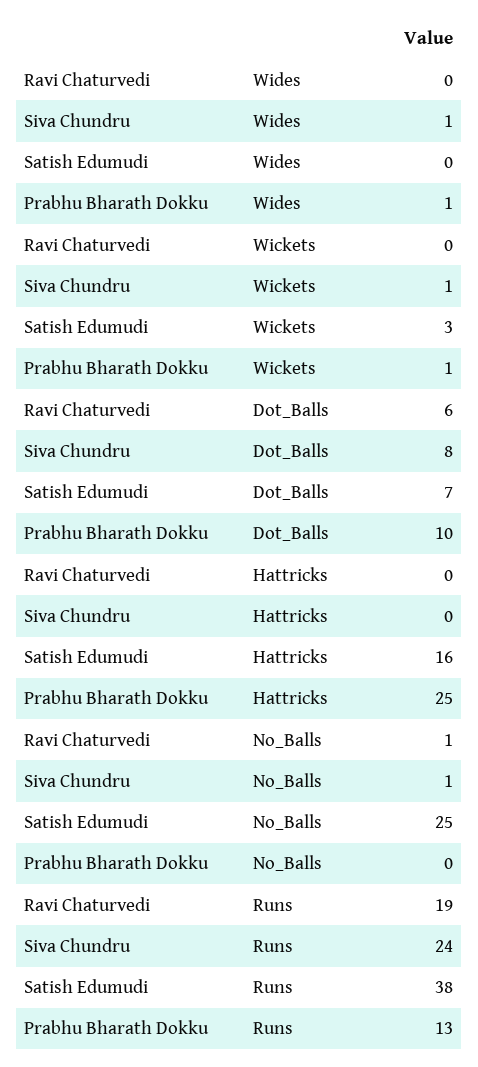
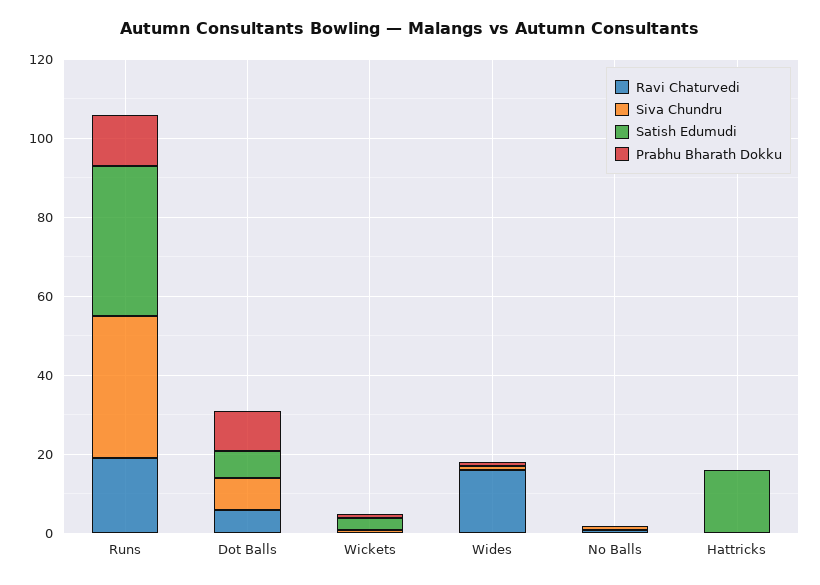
  {
    "Ravi Chaturvedi": {
-     "Wides": 0,
+     "Wides": 15,
      "Wickets": 0,
      "Dot_Balls": 6,
      "Hattricks": 0,
      "No_Balls": 1,
      "Runs": 19
    },
    "Siva Chundru": {
      "Wides": 1,
      "Wickets": 1,
      "Dot_Balls": 8,
      "Hattricks": 0,
      "No_Balls": 1,
-     "Runs": 24
+     "Runs": 35
    },
    "Satish Edumudi": {
      "Wides": 0,
      "Wickets": 3,
      "Dot_Balls": 7,
      "Hattricks": 16,
-     "No_Balls": 25,
+     "No_Balls": 0,
      "Runs": 38
    },
    "Prabhu Bharath Dokku": {
      "Wides": 1,
      "Wickets": 1,
      "Dot_Balls": 10,
-     "Hattricks": 25,
+     "Hattricks": 0,
      "No_Balls": 0,
      "Runs": 13
    }
  }

